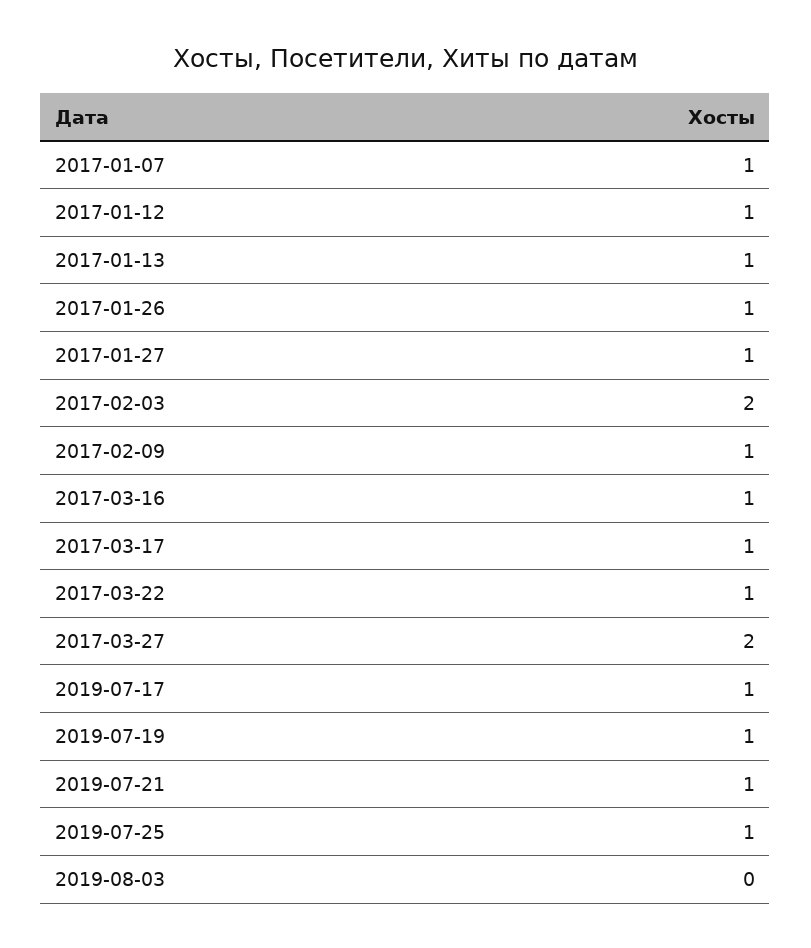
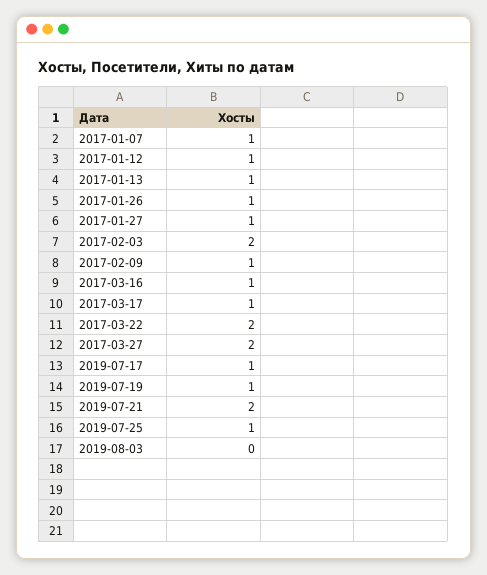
  {
    "2017-01-07": 1,
    "2017-01-12": 1,
    "2017-01-13": 1,
    "2017-01-26": 1,
    "2017-01-27": 1,
    "2017-02-03": 2,
    "2017-02-09": 1,
    "2017-03-16": 1,
    "2017-03-17": 1,
-   "2017-03-22": 1,
+   "2017-03-22": 2,
    "2017-03-27": 2,
    "2019-07-17": 1,
    "2019-07-19": 1,
-   "2019-07-21": 1,
+   "2019-07-21": 2,
    "2019-07-25": 1,
    "2019-08-03": 0
  }

